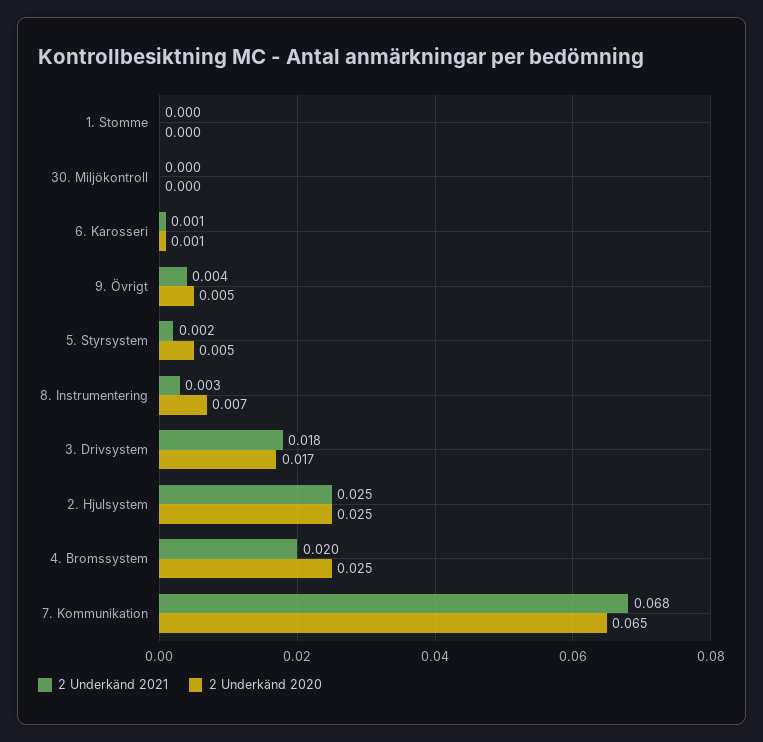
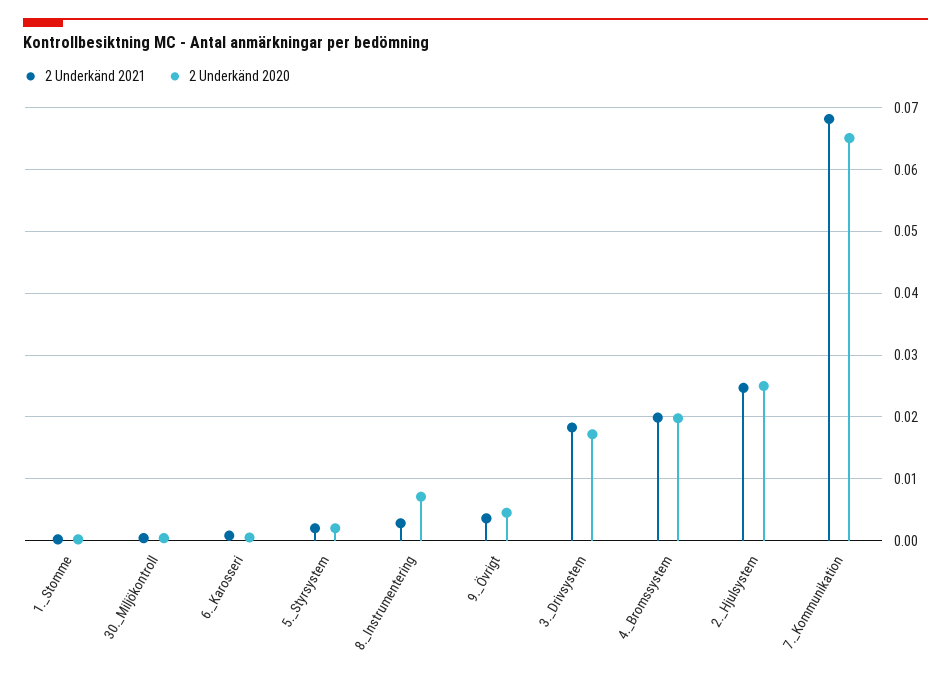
  {
    "2 Underkänd 2021": {
      "1. Stomme": 0,
      "30. Miljökontroll": 0,
      "6. Karosseri": 0.001,
      "9. Övrigt": 0.004,
      "5. Styrsystem": 0.002,
      "8. Instrumentering": 0.003,
      "3. Drivsystem": 0.018,
      "2. Hjulsystem": 0.025,
      "4. Bromssystem": 0.02,
      "7. Kommunikation": 0.068
    },
    "2 Underkänd 2020": {
      "1. Stomme": 0,
      "30. Miljökontroll": 0,
      "6. Karosseri": 0.001,
      "9. Övrigt": 0.005,
-     "5. Styrsystem": 0.005,
+     "5. Styrsystem": 0.002,
      "8. Instrumentering": 0.007,
      "3. Drivsystem": 0.017,
      "2. Hjulsystem": 0.025,
-     "4. Bromssystem": 0.025,
+     "4. Bromssystem": 0.02,
      "7. Kommunikation": 0.065
    }
  }

